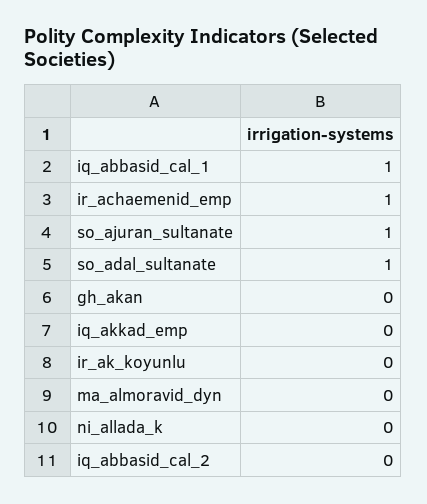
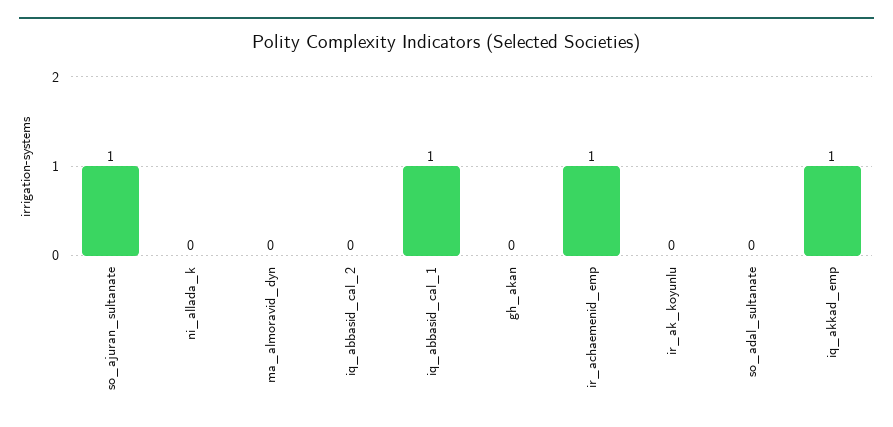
  {
    "iq_abbasid_cal_1": 1,
    "ir_achaemenid_emp": 1,
    "so_ajuran_sultanate": 1,
-   "so_adal_sultanate": 1,
+   "so_adal_sultanate": 0,
    "gh_akan": 0,
-   "iq_akkad_emp": 0,
+   "iq_akkad_emp": 1,
    "ir_ak_koyunlu": 0,
    "ma_almoravid_dyn": 0,
    "ni_allada_k": 0,
    "iq_abbasid_cal_2": 0
  }

